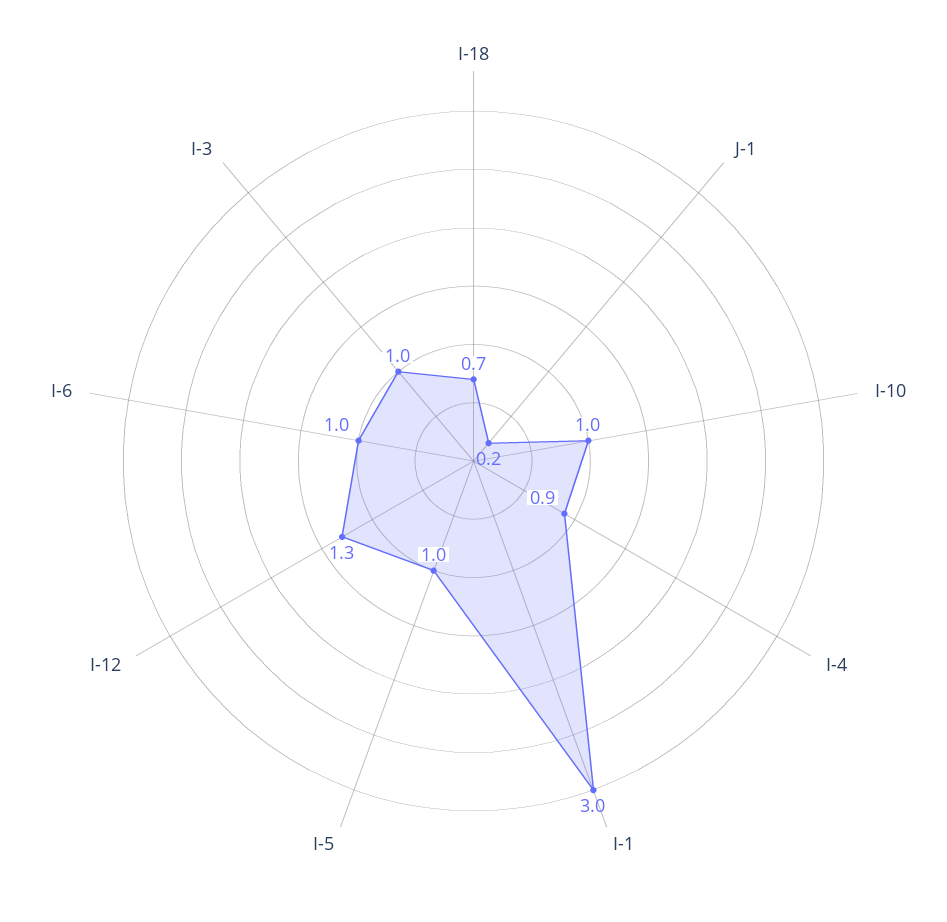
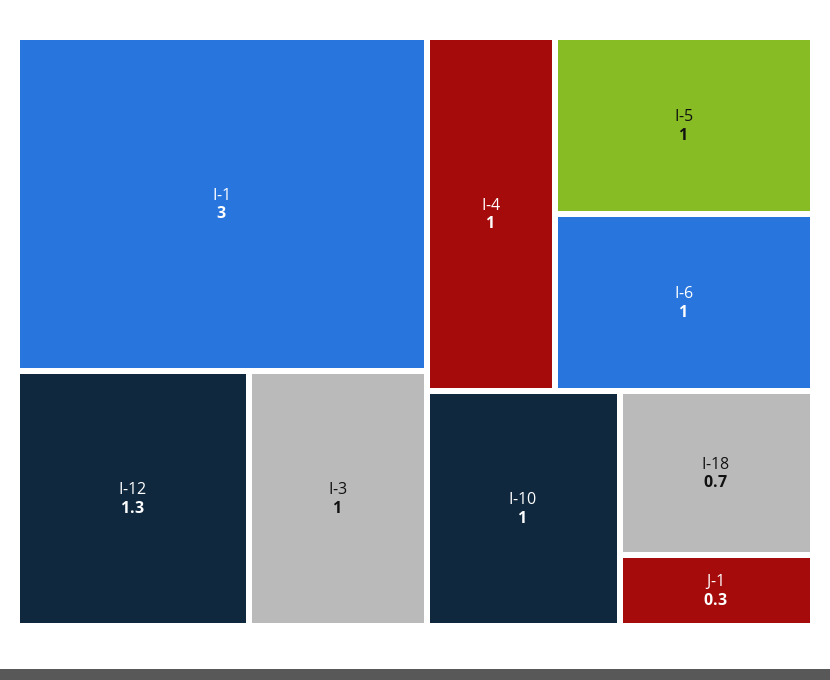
  {
    "I-18": 0.7,
-   "J-1": 0.2,
+   "J-1": 0.3,
    "I-10": 1,
-   "I-4": 0.9,
+   "I-4": 1,
    "I-1": 3,
    "I-5": 1,
    "I-12": 1.3,
    "I-6": 1,
    "I-3": 1
  }

